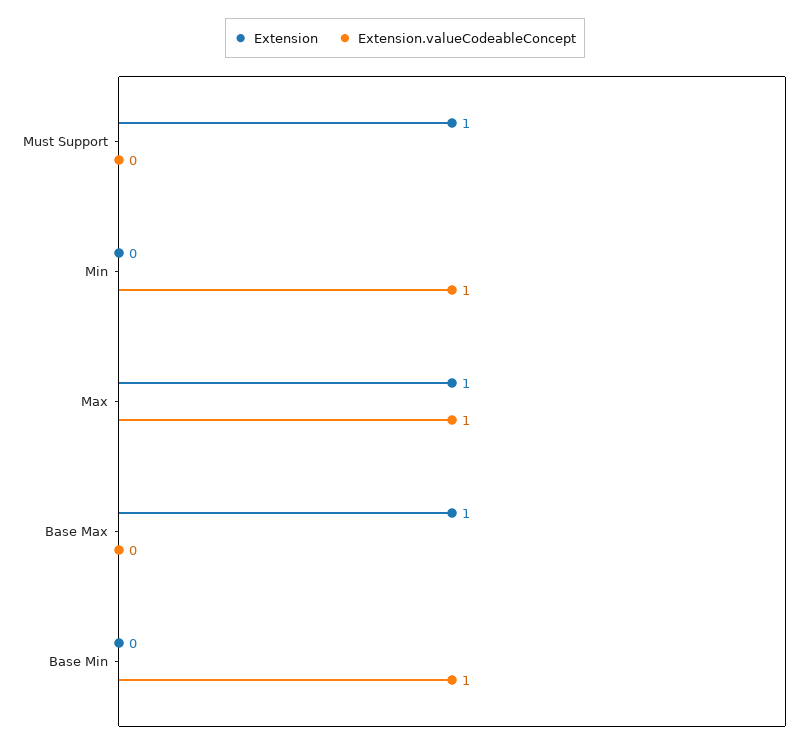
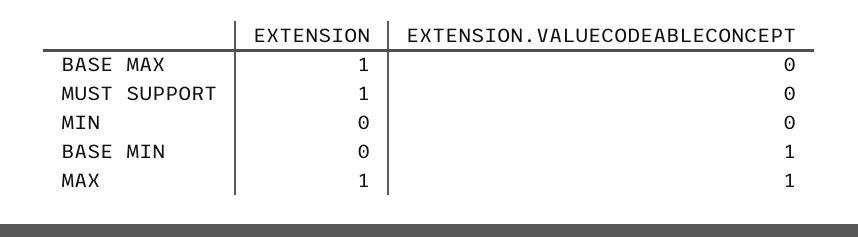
  {
    "Extension": {
      "Must Support": 1,
      "Min": 0,
      "Max": 1,
      "Base Max": 1,
      "Base Min": 0
    },
    "Extension.valueCodeableConcept": {
      "Must Support": 0,
-     "Min": 1,
+     "Min": 0,
      "Max": 1,
      "Base Max": 0,
      "Base Min": 1
    }
  }

